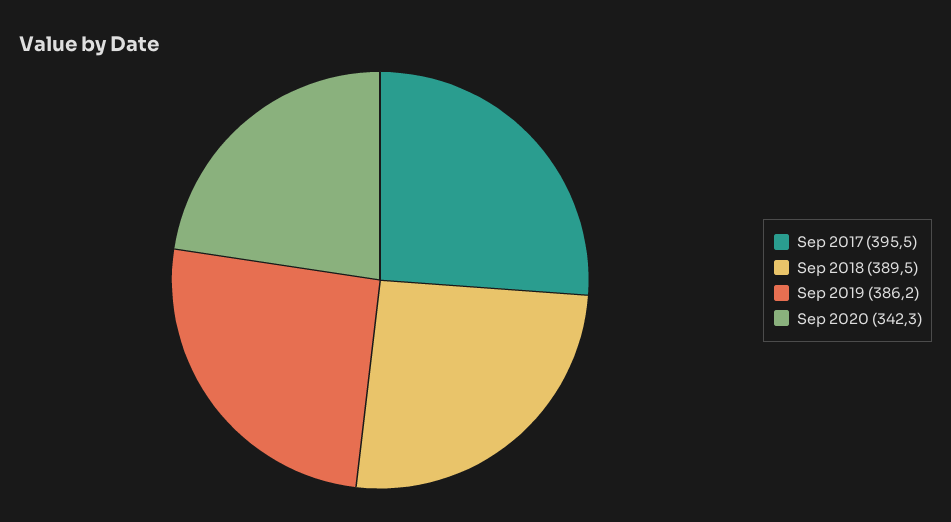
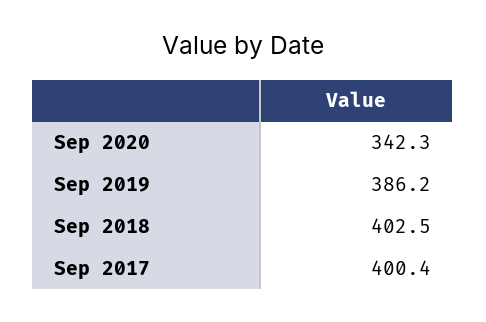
  {
-   "Sep 2017": 395.5,
+   "Sep 2017": 400.4,
-   "Sep 2018": 389.5,
+   "Sep 2018": 402.5,
    "Sep 2019": 386.2,
    "Sep 2020": 342.3
  }

